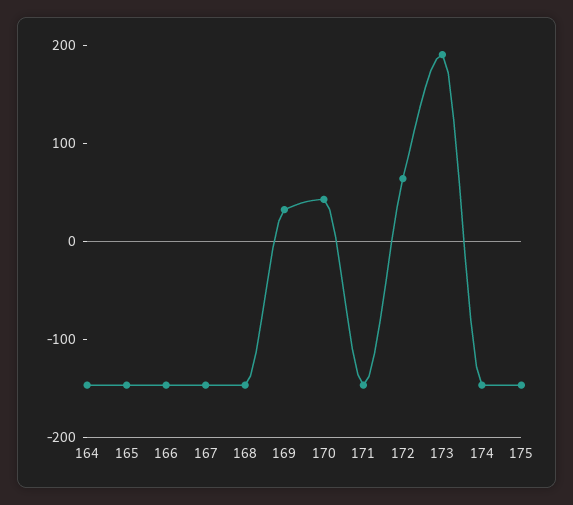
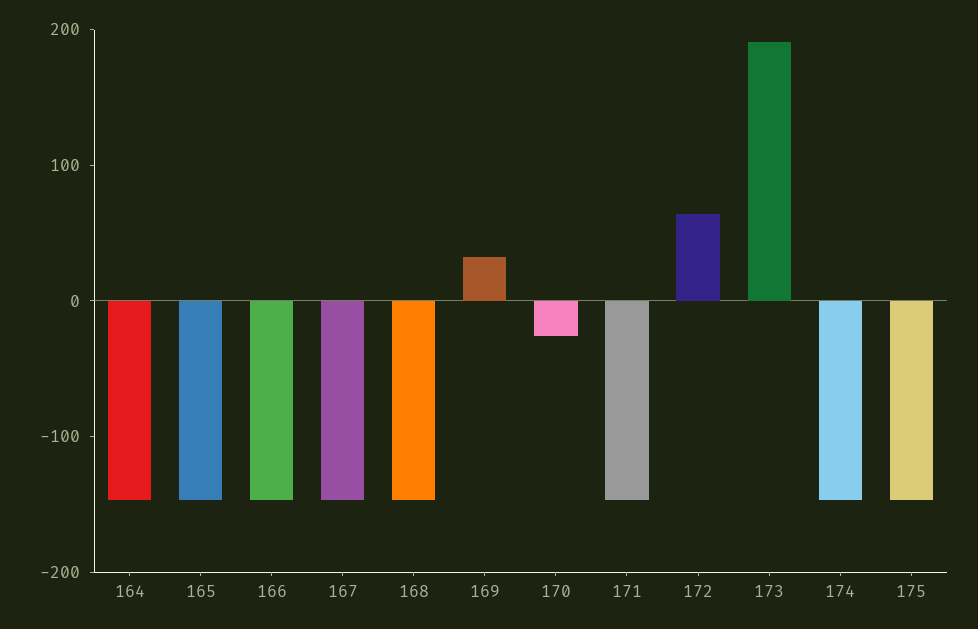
  {
    "164": -140,
    "165": -140,
    "166": -140,
    "167": -140,
    "168": -140,
    "169": 40,
-   "170": 40,
+   "170": -20,
    "171": -140,
    "172": 60,
    "173": 200,
    "174": -140,
    "175": -140
  }

